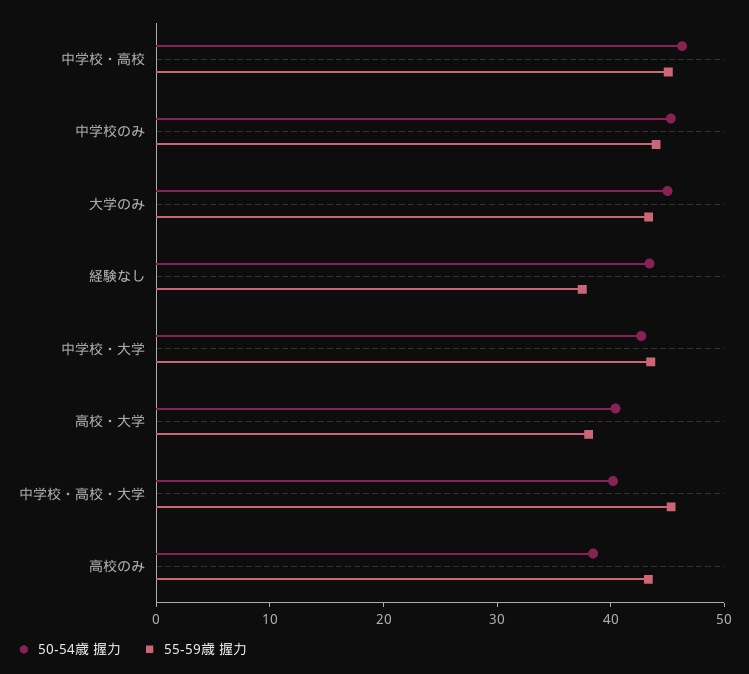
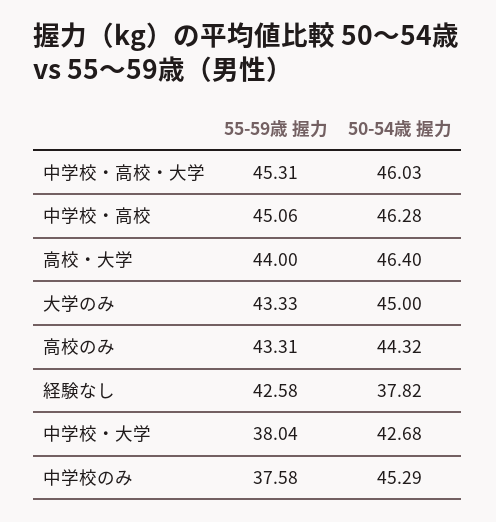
  {
    "50-54歳 握力": {
      "中学校・高校": 46.28,
      "中学校のみ": 45.29,
      "大学のみ": 45,
-     "経験なし": 44,
+     "経験なし": 37.82,
      "中学校・大学": 42.68,
-     "高校・大学": 40,
+     "高校・大学": 46.4,
-     "中学校・高校・大学": 40,
+     "中学校・高校・大学": 46.03,
-     "高校のみ": 38
+     "高校のみ": 44.32
    },
    "55-59歳 握力": {
      "中学校・高校": 45.06,
-     "中学校のみ": 44,
+     "中学校のみ": 37.58,
      "大学のみ": 43.33,
-     "経験なし": 38,
+     "経験なし": 42.58,
-     "中学校・大学": 44,
+     "中学校・大学": 38.04,
-     "高校・大学": 38,
+     "高校・大学": 44,
      "中学校・高校・大学": 45.31,
      "高校のみ": 43.31
    }
  }

